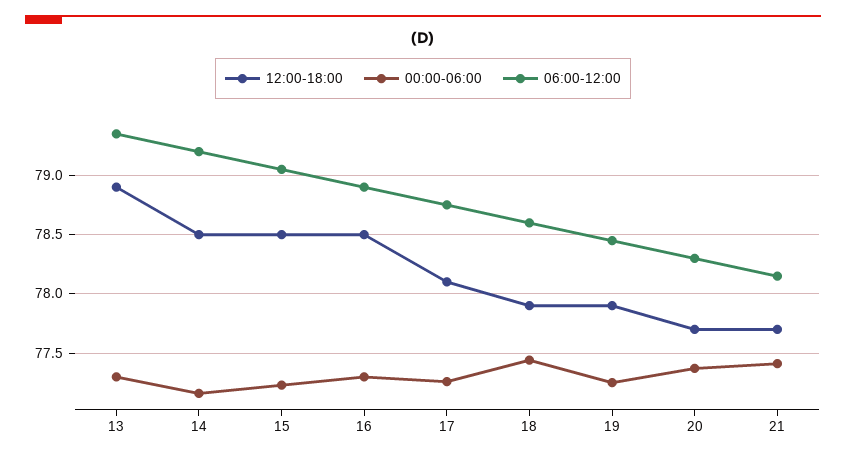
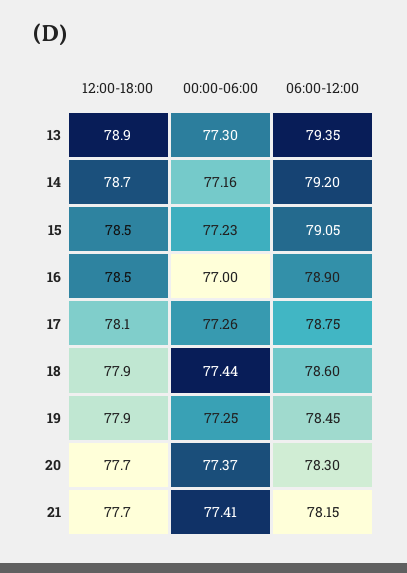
  {
    "12:00-18:00": {
      "13": 78.9,
-     "14": 78.5,
+     "14": 78.7,
      "15": 78.5,
      "16": 78.5,
      "17": 78.1,
      "18": 77.9,
      "19": 77.9,
      "20": 77.7,
      "21": 77.7
    },
    "00:00-06:00": {
      "13": 77.3,
      "14": 77.16,
      "15": 77.23,
-     "16": 77.3,
+     "16": 77,
      "17": 77.26,
      "18": 77.44,
      "19": 77.25,
      "20": 77.37,
      "21": 77.41
    },
    "06:00-12:00": {
      "13": 79.35,
      "14": 79.2,
      "15": 79.05,
      "16": 78.9,
      "17": 78.75,
      "18": 78.6,
      "19": 78.45,
      "20": 78.3,
      "21": 78.15
    }
  }

